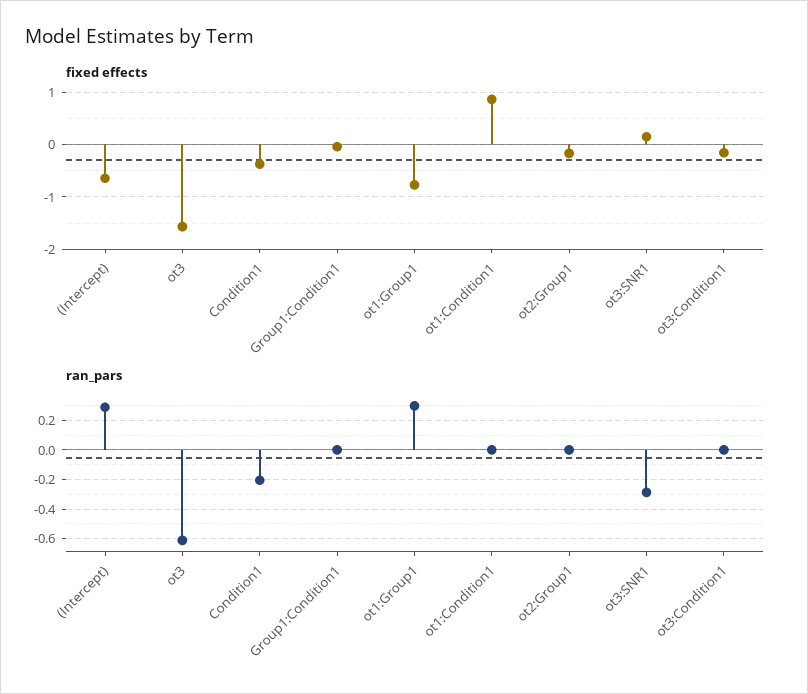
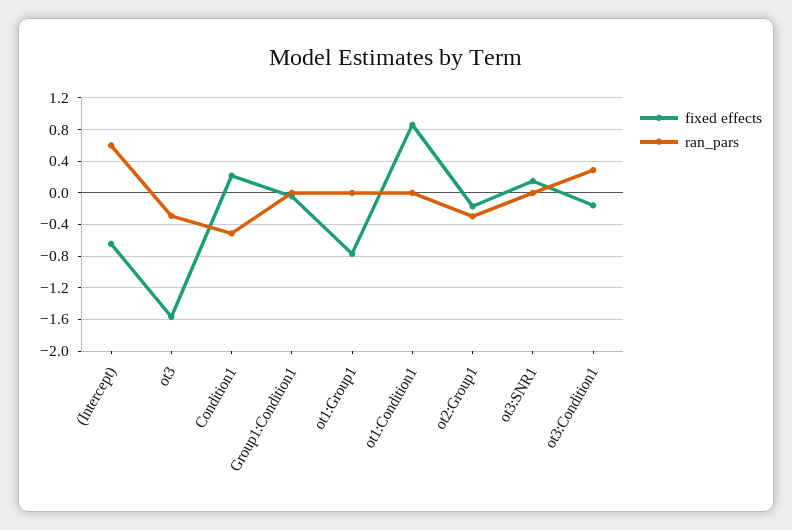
  {
    "fixed effects": {
      "(Intercept)": -0.6,
      "ot3": -1.6,
-     "Condition1": -0.4,
+     "Condition1": 0.2,
      "Group1:Condition1": 0,
      "ot1:Group1": -0.8,
      "ot1:Condition1": 0.9,
      "ot2:Group1": -0.2,
      "ot3:SNR1": 0.1,
      "ot3:Condition1": -0.2
    },
    "ran_pars": {
-     "(Intercept)": 0.3,
+     "(Intercept)": 0.6,
-     "ot3": -0.6,
+     "ot3": -0.3,
-     "Condition1": -0.2,
+     "Condition1": -0.5,
      "Group1:Condition1": 0,
-     "ot1:Group1": 0.3,
+     "ot1:Group1": 0,
      "ot1:Condition1": 0,
-     "ot2:Group1": 0,
+     "ot2:Group1": -0.3,
-     "ot3:SNR1": -0.3,
+     "ot3:SNR1": 0,
-     "ot3:Condition1": 0
+     "ot3:Condition1": 0.3
    }
  }

